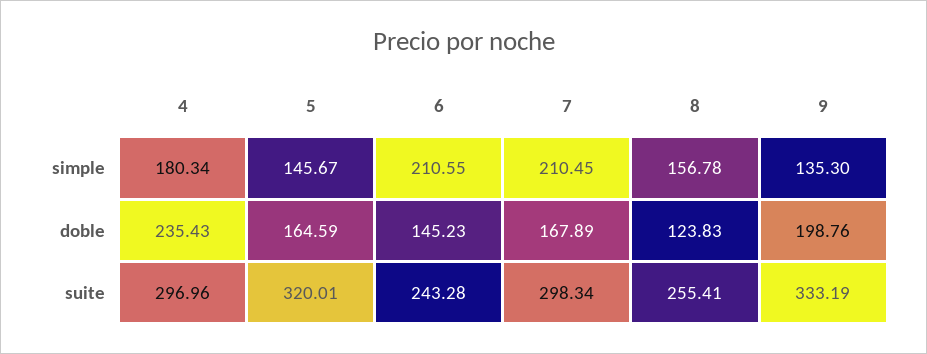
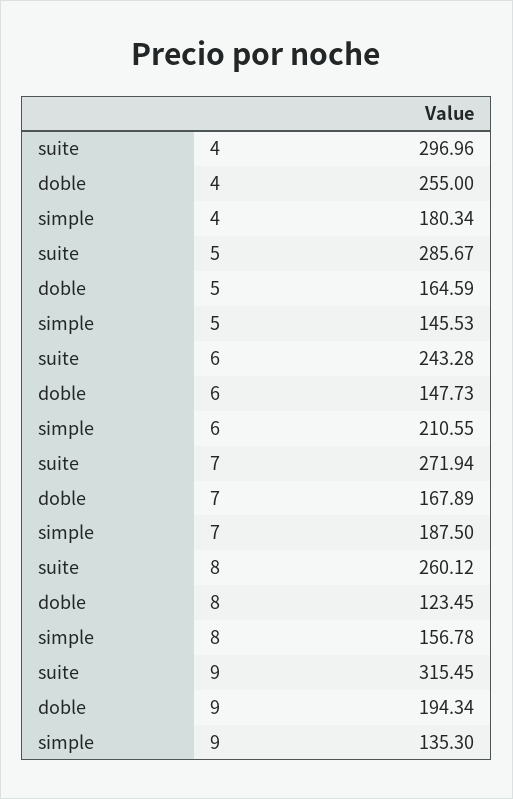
  {
    "4": {
      "simple": 180.34,
-     "doble": 235.43,
+     "doble": 255,
      "suite": 296.96
    },
    "5": {
-     "simple": 145.67,
+     "simple": 145.53,
      "doble": 164.59,
-     "suite": 320.01
+     "suite": 285.67
    },
    "6": {
      "simple": 210.55,
-     "doble": 145.23,
+     "doble": 147.73,
      "suite": 243.28
    },
    "7": {
-     "simple": 210.45,
+     "simple": 187.5,
      "doble": 167.89,
-     "suite": 298.34
+     "suite": 271.94
    },
    "8": {
      "simple": 156.78,
-     "doble": 123.83,
+     "doble": 123.45,
-     "suite": 255.41
+     "suite": 260.12
    },
    "9": {
      "simple": 135.3,
-     "doble": 198.76,
+     "doble": 194.34,
-     "suite": 333.19
+     "suite": 315.45
    }
  }

